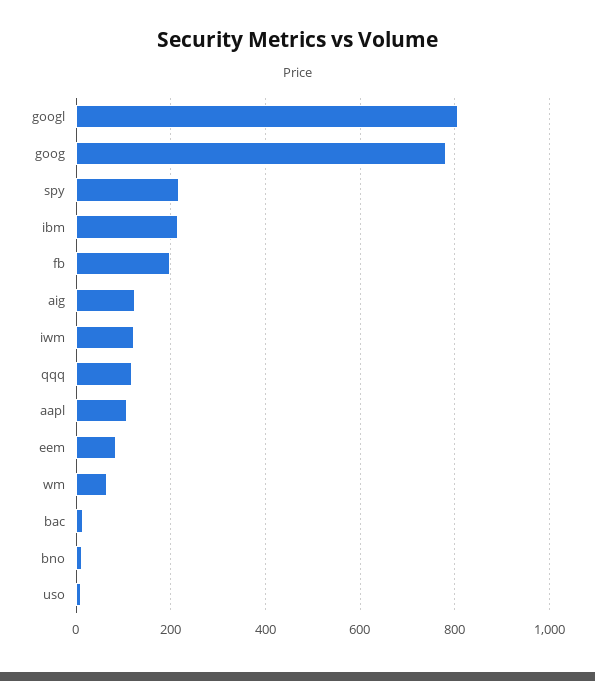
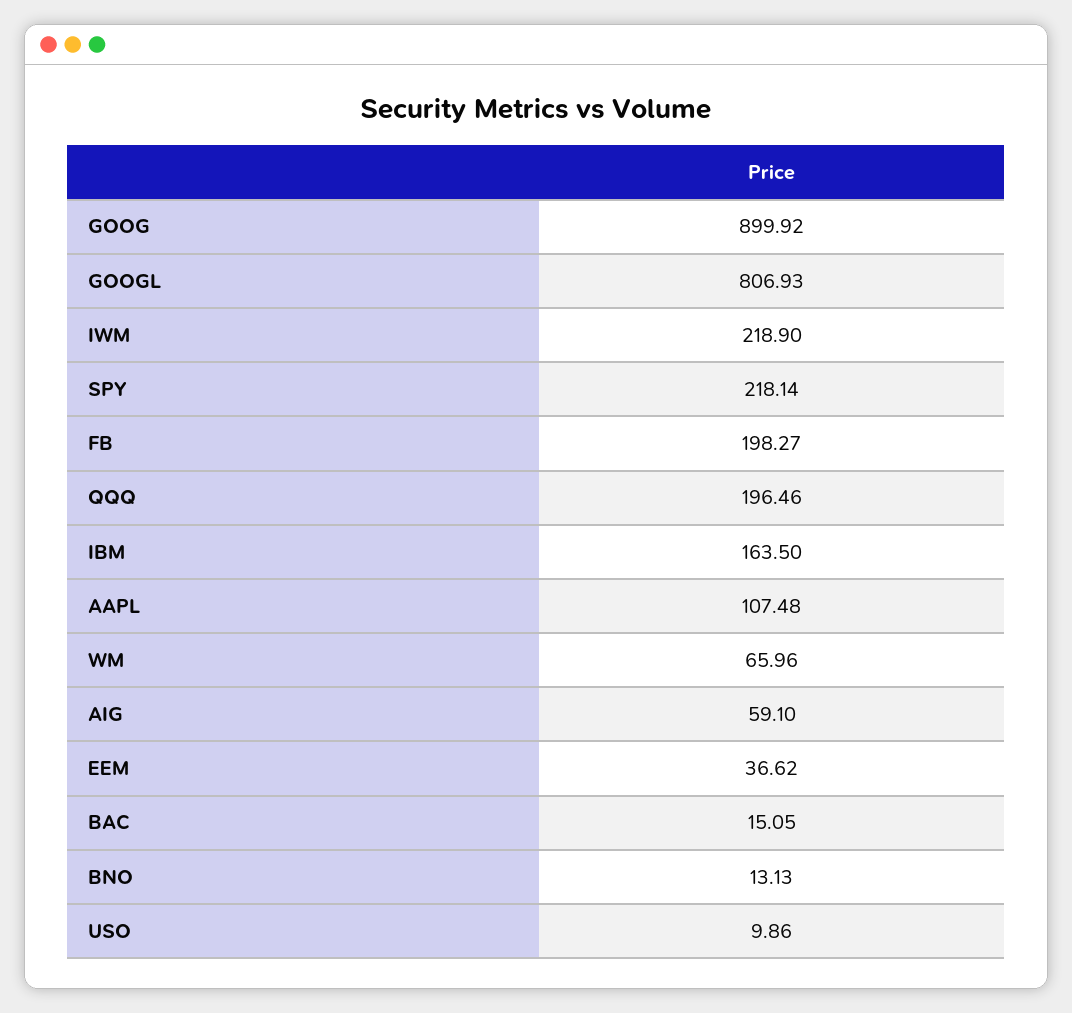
  {
    "googl": 806.93,
-   "goog": 780,
+   "goog": 899.92,
    "spy": 218.14,
-   "ibm": 220,
+   "ibm": 163.5,
    "fb": 198.27,
-   "aig": 120,
+   "aig": 59.1,
-   "iwm": 120,
+   "iwm": 218.9,
-   "qqq": 120,
+   "qqq": 196.46,
    "aapl": 107.48,
-   "eem": 80,
+   "eem": 36.62,
    "wm": 65.96,
    "bac": 15.05,
    "bno": 13.13,
    "uso": 9.86
  }

